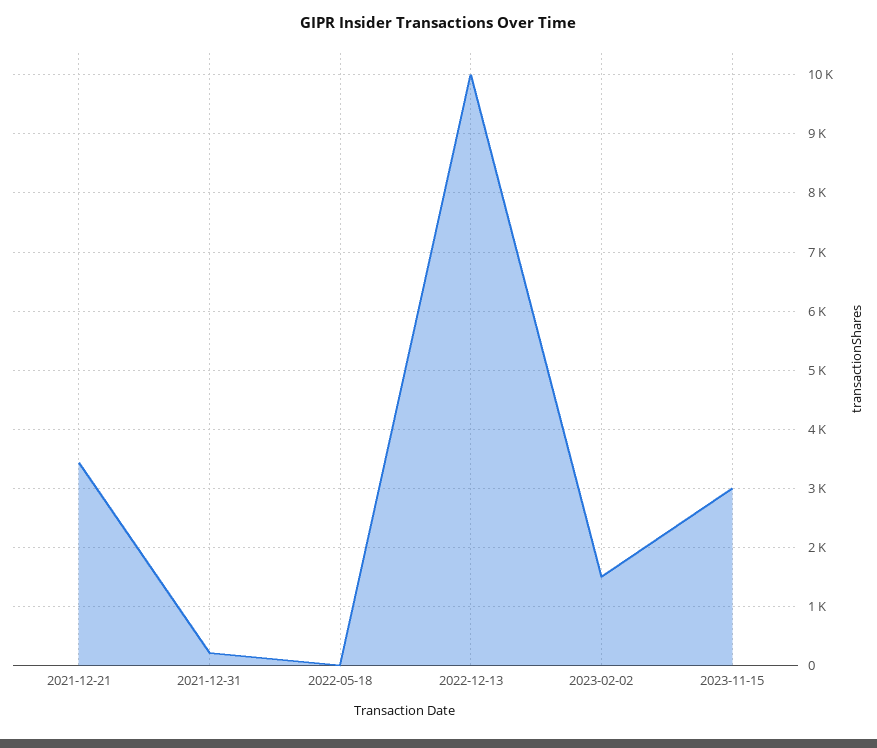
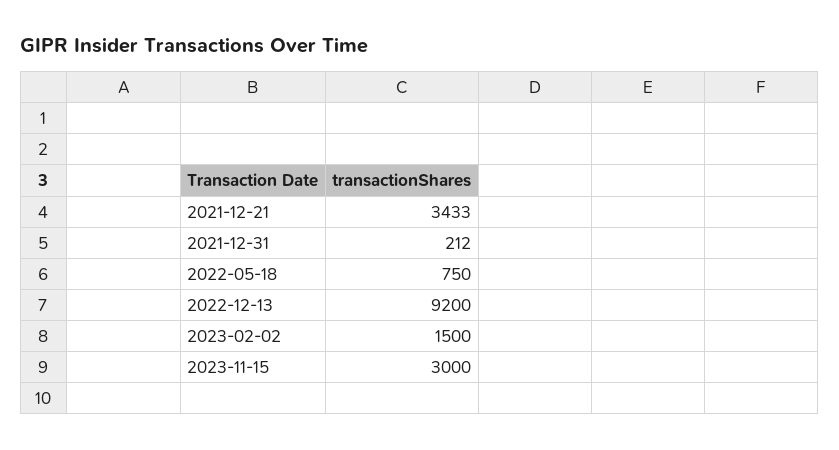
  {
    "2021-12-21": 3433,
    "2021-12-31": 212,
-   "2022-05-18": 0,
+   "2022-05-18": 750,
-   "2022-12-13": 10000,
+   "2022-12-13": 9200,
    "2023-02-02": 1500,
    "2023-11-15": 3000
  }

